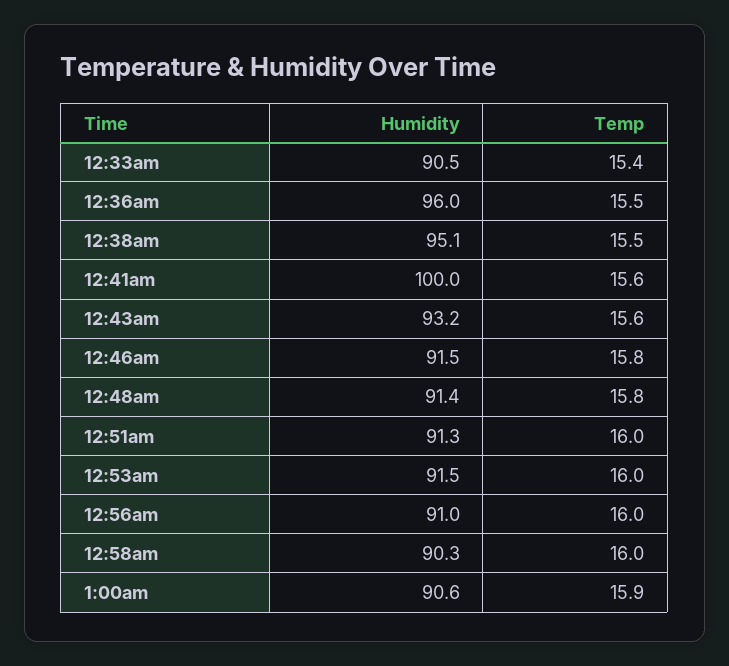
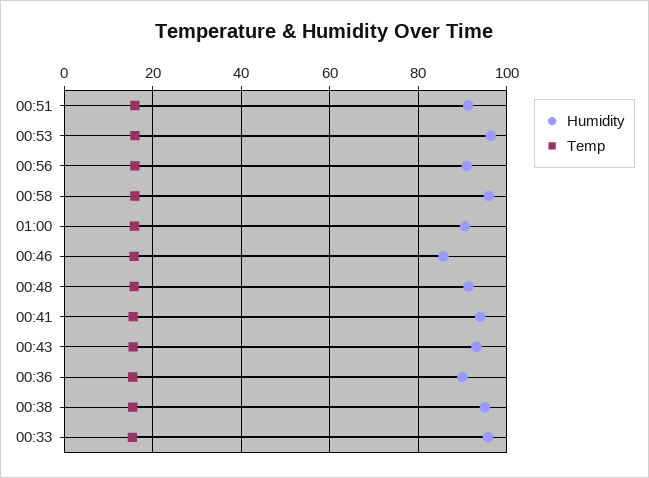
  {
    "Humidity": {
-     "12:33am": 90.5,
+     "12:33am": 96,
-     "12:36am": 96,
+     "12:36am": 90,
      "12:38am": 95.1,
-     "12:41am": 100,
+     "12:41am": 94,
      "12:43am": 93.2,
-     "12:46am": 91.5,
+     "12:46am": 86,
      "12:48am": 91.4,
      "12:51am": 91.3,
-     "12:53am": 91.5,
+     "12:53am": 96,
      "12:56am": 91,
-     "12:58am": 90.3,
+     "12:58am": 96,
      "1:00am": 90.6
    },
    "Temp": {
      "12:33am": 15.4,
      "12:36am": 15.5,
      "12:38am": 15.5,
      "12:41am": 15.6,
      "12:43am": 15.6,
      "12:46am": 15.8,
      "12:48am": 15.8,
      "12:51am": 16,
      "12:53am": 16,
      "12:56am": 16,
      "12:58am": 16,
      "1:00am": 15.9
    }
  }

